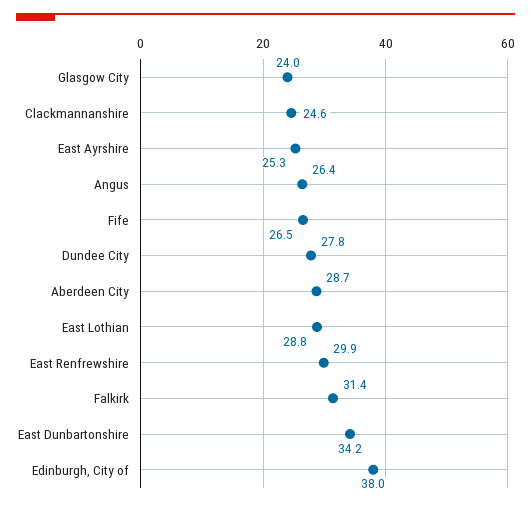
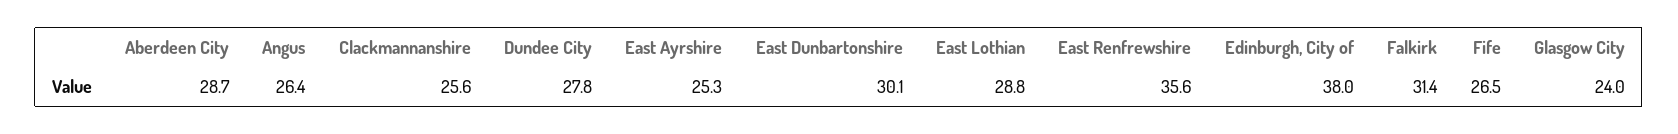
  {
    "Glasgow City": 24,
-   "Clackmannanshire": 24.6,
+   "Clackmannanshire": 25.6,
    "East Ayrshire": 25.3,
    "Angus": 26.4,
    "Fife": 26.5,
    "Dundee City": 27.8,
    "Aberdeen City": 28.7,
    "East Lothian": 28.8,
-   "East Renfrewshire": 29.9,
+   "East Renfrewshire": 35.6,
    "Falkirk": 31.4,
-   "East Dunbartonshire": 34.2,
+   "East Dunbartonshire": 30.1,
    "Edinburgh, City of": 38
  }

